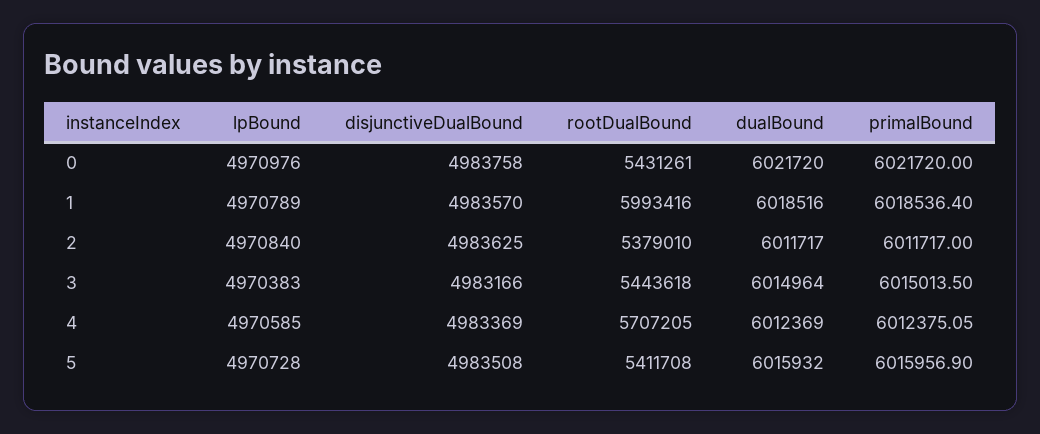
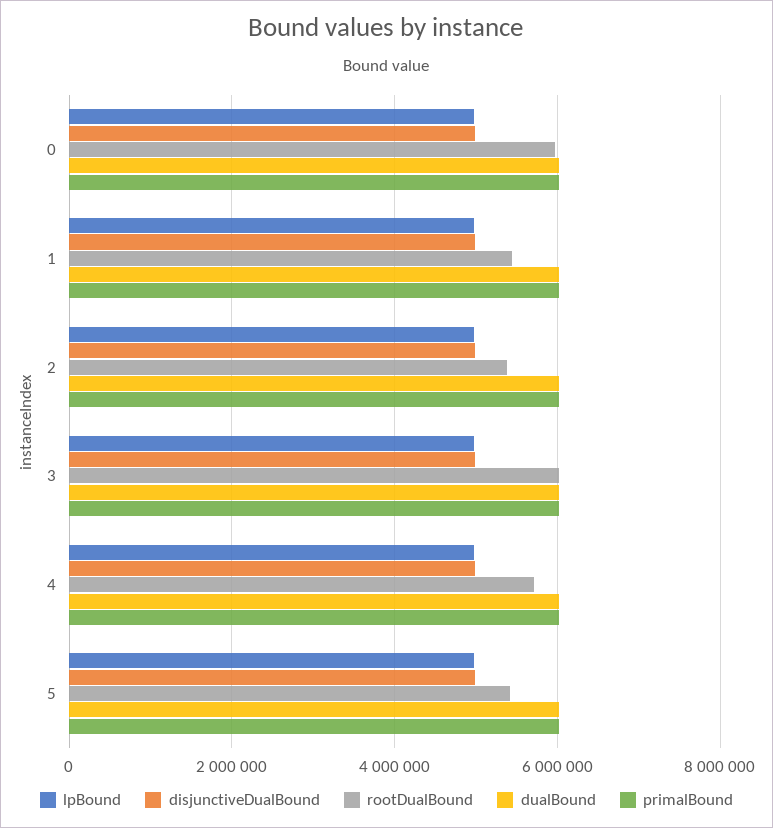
  {
    "lpBound": {
      "0": 4970976,
      "1": 4970789,
      "2": 4970840,
      "3": 4970383,
      "4": 4970585,
      "5": 4970728
    },
    "disjunctiveDualBound": {
      "0": 4983758,
      "1": 4983570,
      "2": 4983625,
      "3": 4983166,
      "4": 4983369,
      "5": 4983508
    },
    "rootDualBound": {
-     "0": 5431261,
+     "0": 6000000,
-     "1": 5993416,
+     "1": 5400000,
      "2": 5379010,
-     "3": 5443618,
+     "3": 6000000,
      "4": 5707205,
      "5": 5411708
    },
    "dualBound": {
      "0": 6021720,
      "1": 6018516,
      "2": 6011717,
      "3": 6014964,
      "4": 6012369,
      "5": 6015932
    },
    "primalBound": {
      "0": 6021720,
      "1": 6018536.4,
      "2": 6011717,
      "3": 6015013.5,
      "4": 6012375.05,
      "5": 6015956.9
    }
  }

